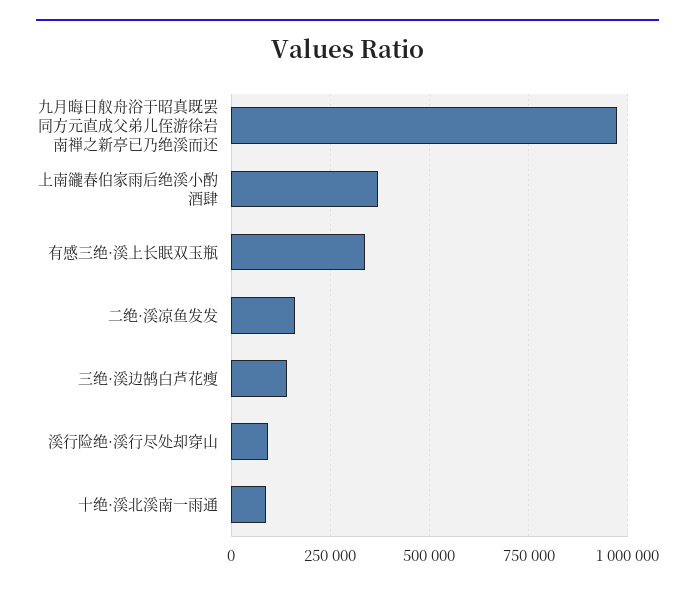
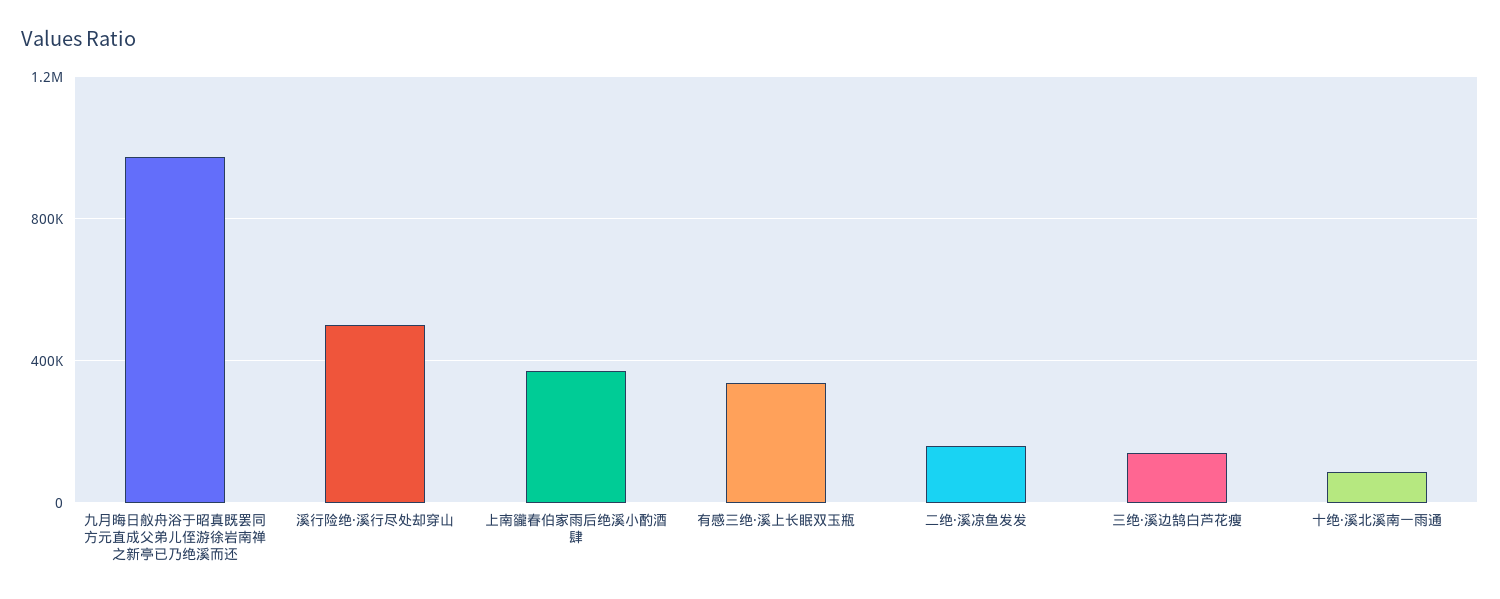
  {
    "九月晦日舣舟浴于昭真既罢同方元直成父弟儿侄游徐岩南禅之新亭已乃绝溪而还": 975000,
    "上南豅春伯家雨后绝溪小酌酒肆": 375000,
    "有感三绝·溪上长眠双玉瓶": 325000,
    "二绝·溪凉鱼发发": 150000,
    "三绝·溪边鹄白芦花瘦": 150000,
-   "溪行险绝·溪行尽处却穿山": 100000,
+   "溪行险绝·溪行尽处却穿山": 500000,
    "十绝·溪北溪南一雨通": 75000
  }

